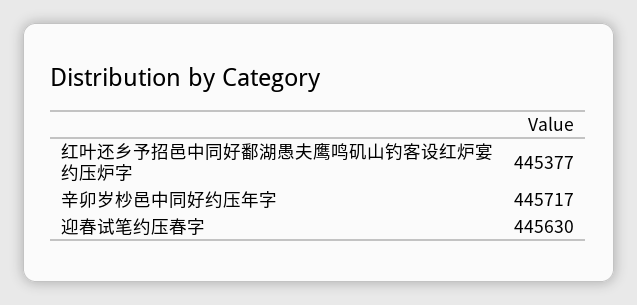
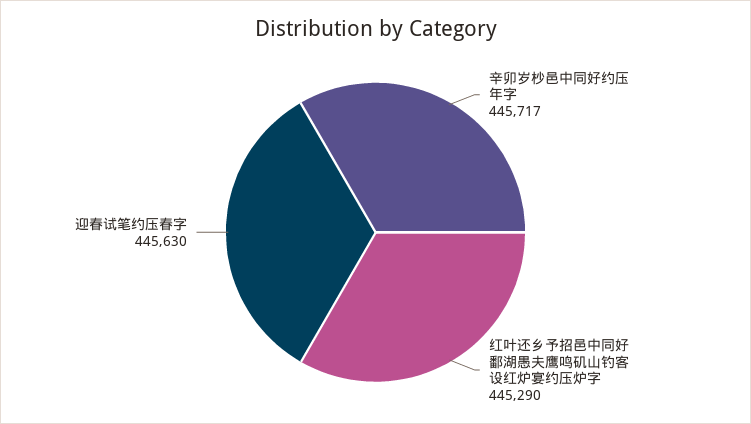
  {
-   "红叶还乡予招邑中同好鄱湖愚夫鹰鸣矶山钓客设红炉宴约压炉字": 445377,
+   "红叶还乡予招邑中同好鄱湖愚夫鹰鸣矶山钓客设红炉宴约压炉字": 445290,
    "辛卯岁杪邑中同好约压年字": 445717,
    "迎春试笔约压春字": 445630
  }

